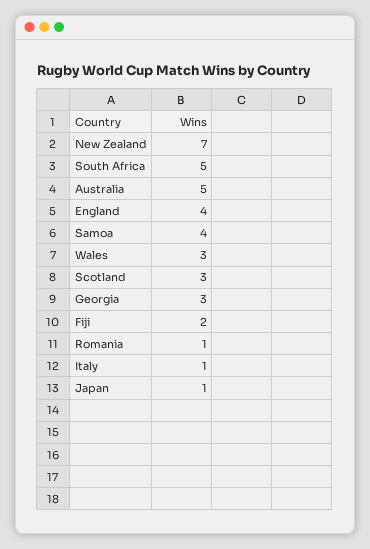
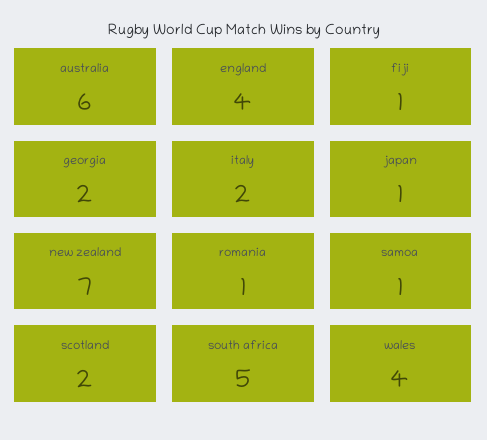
  {
    "New Zealand": 7,
    "South Africa": 5,
-   "Australia": 5,
+   "Australia": 6,
    "England": 4,
-   "Samoa": 4,
+   "Samoa": 1,
-   "Wales": 3,
+   "Wales": 4,
-   "Scotland": 3,
+   "Scotland": 2,
-   "Georgia": 3,
+   "Georgia": 2,
-   "Fiji": 2,
+   "Fiji": 1,
    "Romania": 1,
-   "Italy": 1,
+   "Italy": 2,
    "Japan": 1
  }

